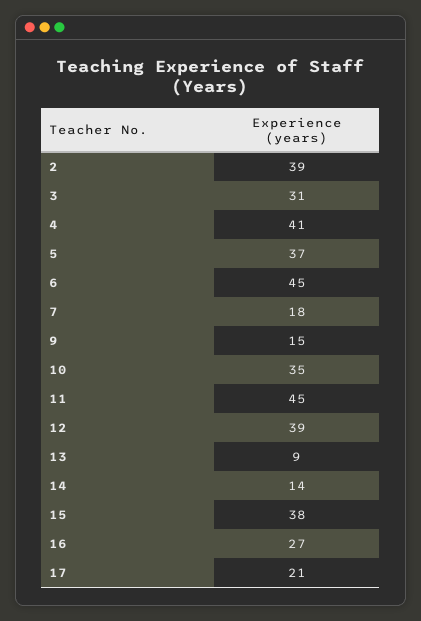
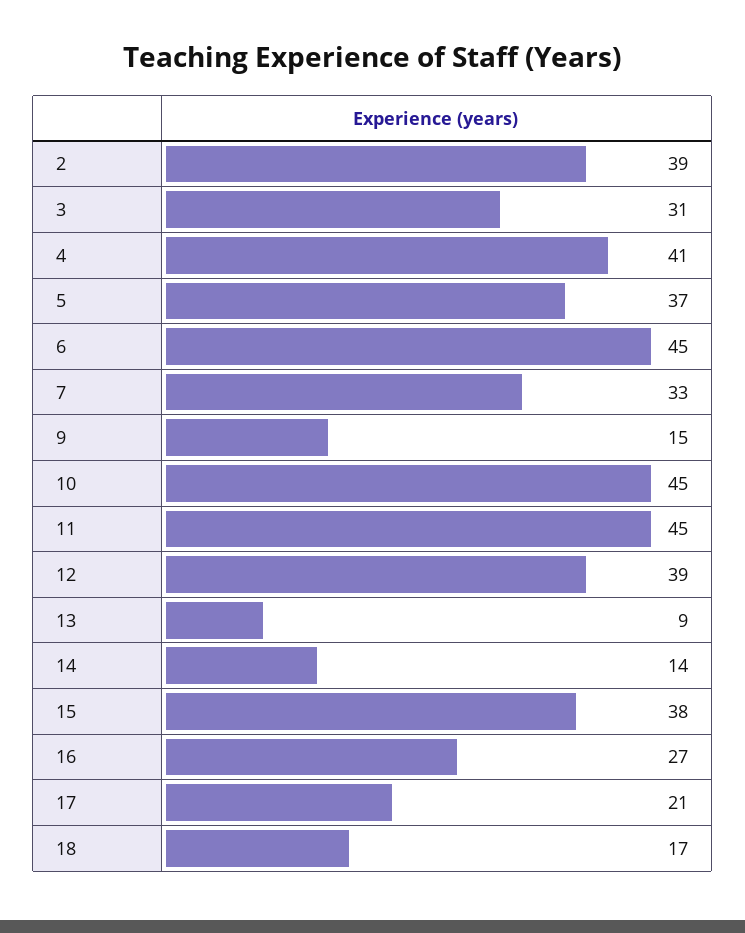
  {
    "2": 39,
    "3": 31,
    "4": 41,
    "5": 37,
    "6": 45,
-   "7": 18,
+   "7": 33,
    "9": 15,
-   "10": 35,
+   "10": 45,
    "11": 45,
    "12": 39,
    "13": 9,
    "14": 14,
    "15": 38,
    "16": 27,
-   "17": 21
+   "17": 21,
+   "18": 17
  }

